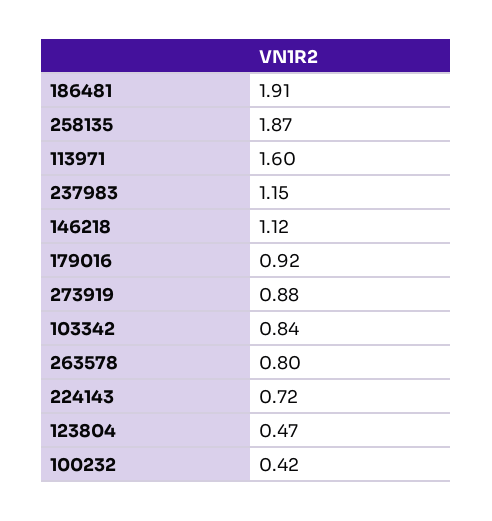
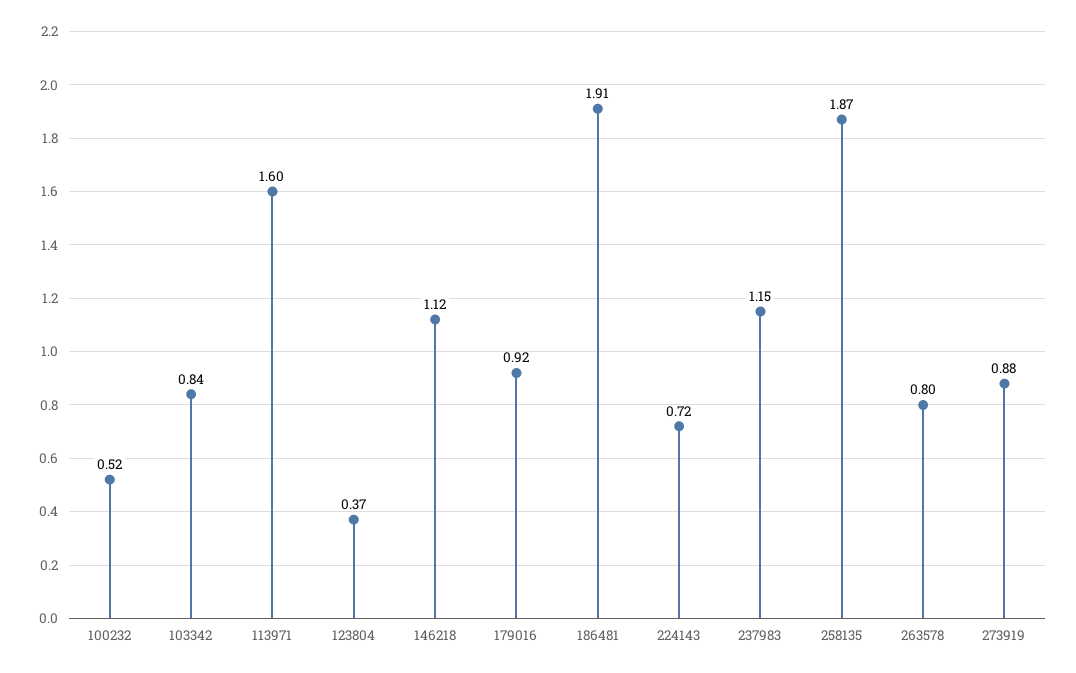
  {
    "186481": 1.91,
    "258135": 1.87,
    "113971": 1.6,
    "237983": 1.15,
    "146218": 1.12,
    "179016": 0.92,
    "273919": 0.88,
    "103342": 0.84,
    "263578": 0.8,
    "224143": 0.72,
-   "123804": 0.47,
+   "123804": 0.37,
-   "100232": 0.42
+   "100232": 0.52
  }

